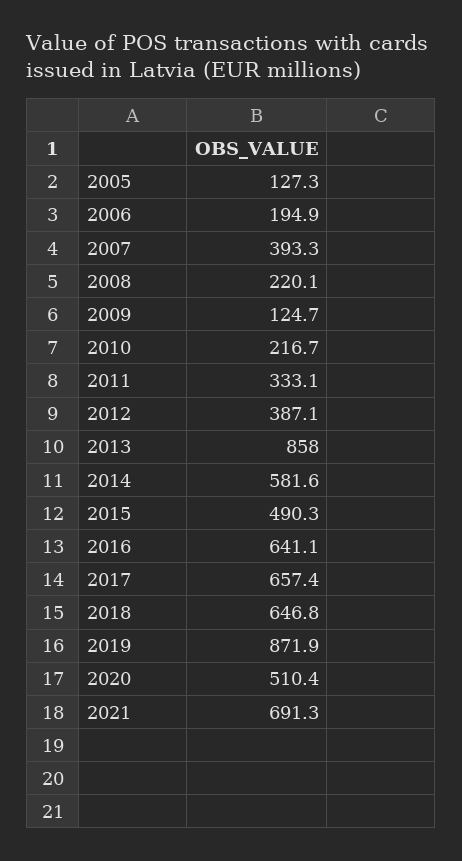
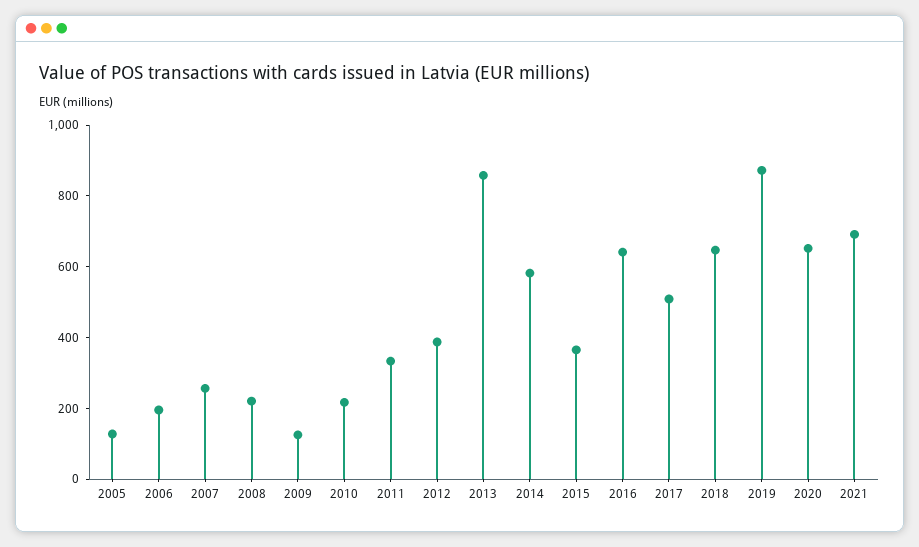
  {
    "2005": 127.3,
    "2006": 194.9,
-   "2007": 393.3,
+   "2007": 250,
    "2008": 220.1,
    "2009": 124.7,
    "2010": 216.7,
    "2011": 333.1,
    "2012": 387.1,
    "2013": 858,
    "2014": 581.6,
-   "2015": 490.3,
+   "2015": 350,
    "2016": 641.1,
-   "2017": 657.4,
+   "2017": 500,
    "2018": 646.8,
    "2019": 871.9,
-   "2020": 510.4,
+   "2020": 650,
    "2021": 691.3
  }

